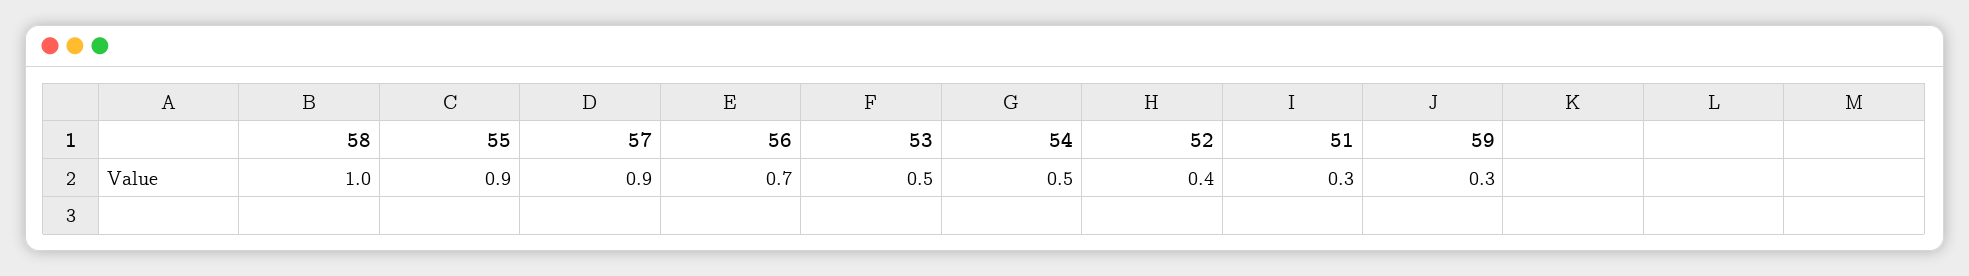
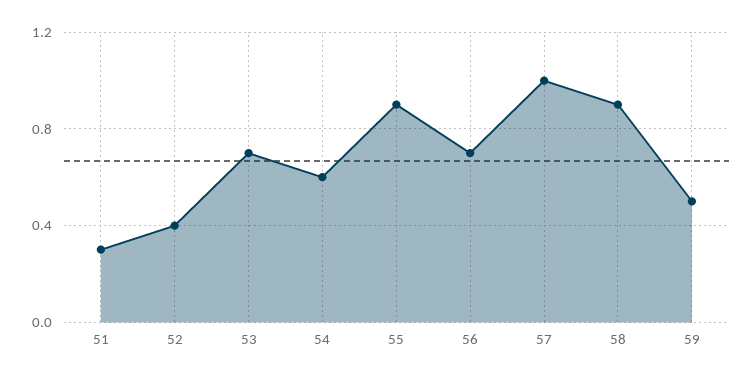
  {
-   "58": 1,
+   "58": 0.9,
    "55": 0.9,
-   "57": 0.9,
+   "57": 1,
    "56": 0.7,
-   "53": 0.5,
+   "53": 0.7,
-   "54": 0.5,
+   "54": 0.6,
    "52": 0.4,
    "51": 0.3,
-   "59": 0.3
+   "59": 0.5
  }

